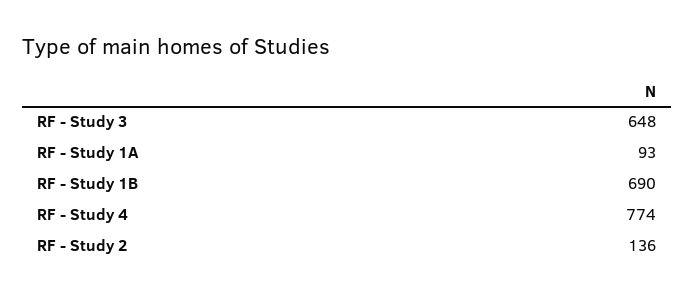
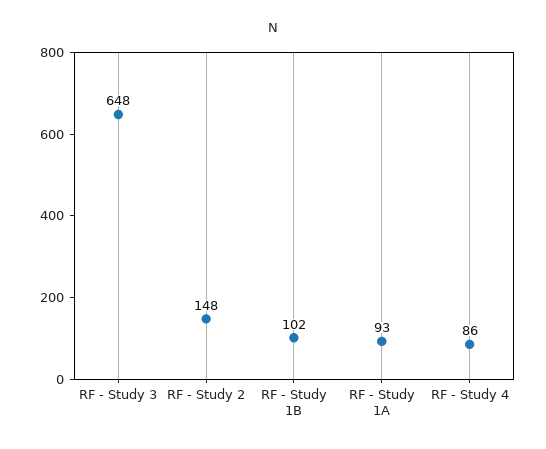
  {
    "RF - Study 3": 648,
    "RF - Study 1A": 93,
-   "RF - Study 1B": 690,
+   "RF - Study 1B": 102,
-   "RF - Study 4": 774,
+   "RF - Study 4": 86,
-   "RF - Study 2": 136
+   "RF - Study 2": 148
  }

